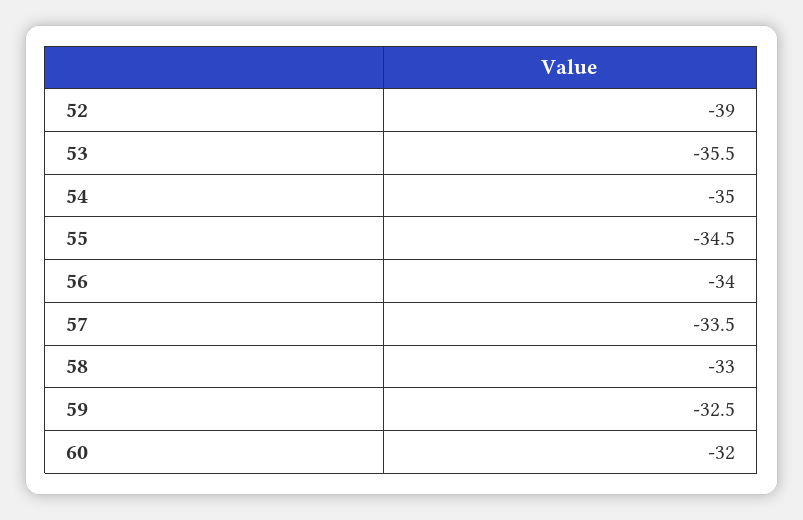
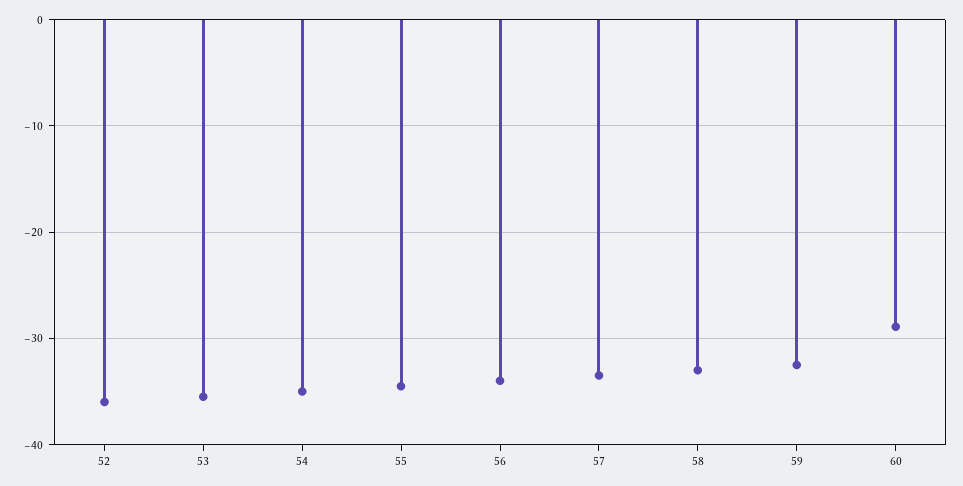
  {
-   "52": -39,
+   "52": -36,
    "53": -35.5,
    "54": -35,
    "55": -34.5,
    "56": -34,
    "57": -33.5,
    "58": -33,
    "59": -32.5,
-   "60": -32
+   "60": -29
  }

